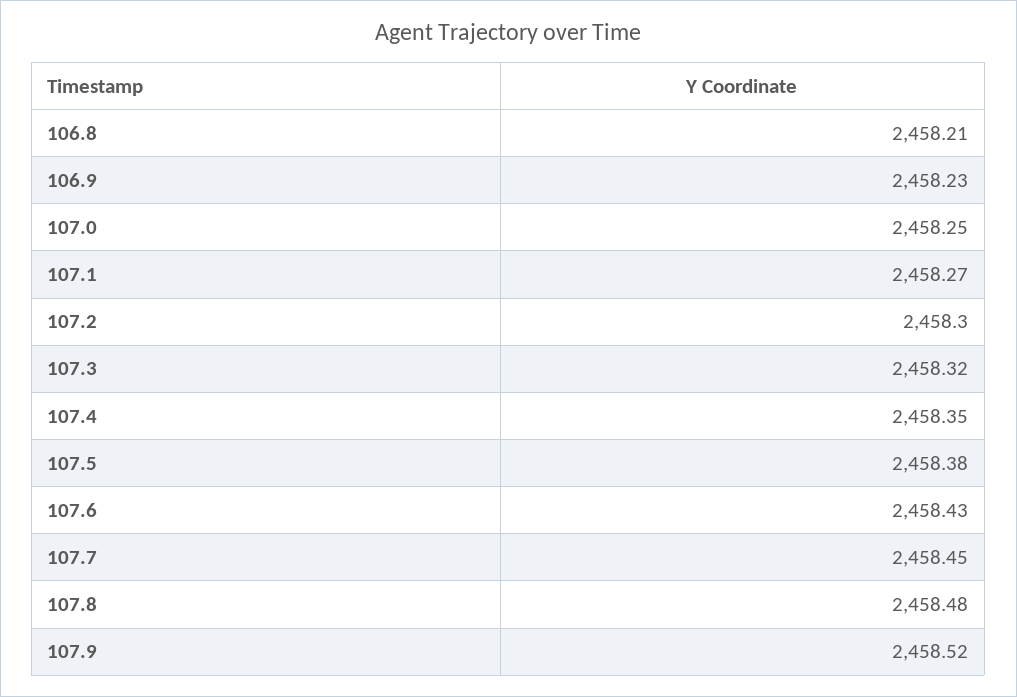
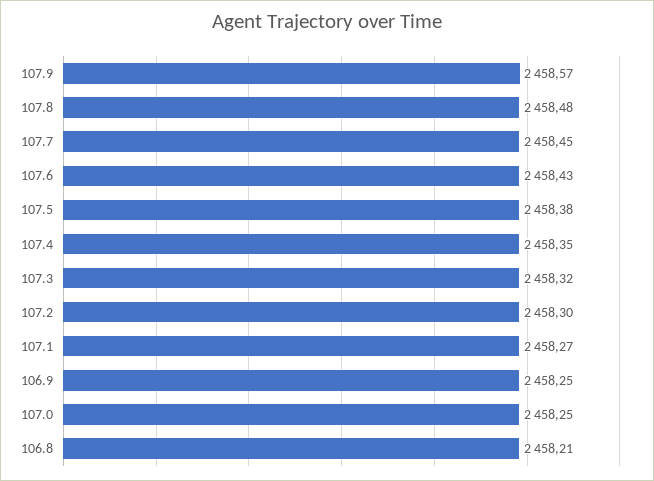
  {
    "106.8": 2458.21,
-   "106.9": 2458.23,
+   "106.9": 2458.25,
    "107.0": 2458.25,
    "107.1": 2458.27,
    "107.2": 2458.3,
    "107.3": 2458.32,
    "107.4": 2458.35,
    "107.5": 2458.38,
    "107.6": 2458.43,
    "107.7": 2458.45,
    "107.8": 2458.48,
-   "107.9": 2458.52
+   "107.9": 2458.57
  }

